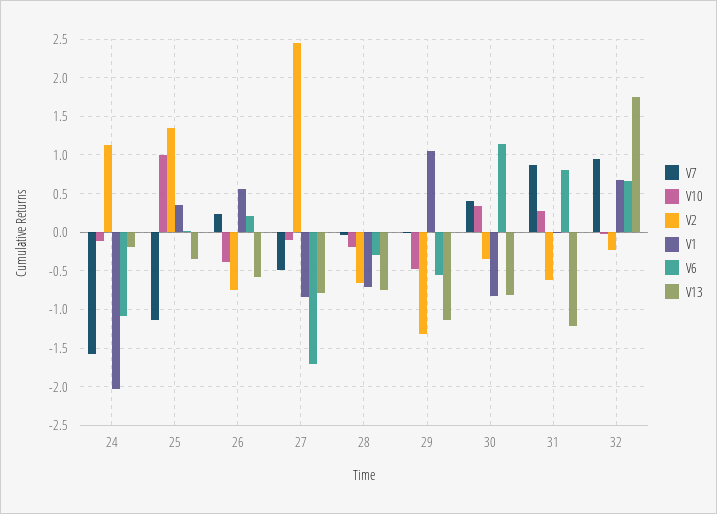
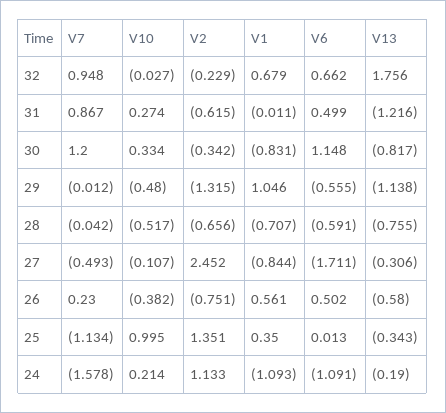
  {
    "V7": {
      "24": -1.578,
      "25": -1.134,
      "26": 0.23,
      "27": -0.493,
      "28": -0.042,
      "29": -0.012,
-     "30": 0.4,
+     "30": 1.2,
      "31": 0.867,
      "32": 0.948
    },
    "V10": {
-     "24": -0.1,
+     "24": 0.214,
      "25": 0.995,
      "26": -0.382,
      "27": -0.107,
-     "28": -0.2,
+     "28": -0.517,
      "29": -0.48,
      "30": 0.334,
      "31": 0.274,
      "32": -0.027
    },
    "V2": {
      "24": 1.133,
      "25": 1.351,
      "26": -0.751,
      "27": 2.452,
      "28": -0.656,
      "29": -1.315,
      "30": -0.342,
      "31": -0.615,
      "32": -0.229
    },
    "V1": {
-     "24": -2,
+     "24": -1.093,
      "25": 0.35,
      "26": 0.561,
      "27": -0.844,
      "28": -0.707,
      "29": 1.046,
      "30": -0.831,
      "31": -0.011,
      "32": 0.679
    },
    "V6": {
      "24": -1.091,
      "25": 0.013,
-     "26": 0.2,
+     "26": 0.502,
      "27": -1.711,
-     "28": -0.3,
+     "28": -0.591,
      "29": -0.555,
      "30": 1.148,
-     "31": 0.8,
+     "31": 0.499,
      "32": 0.662
    },
    "V13": {
      "24": -0.19,
      "25": -0.343,
      "26": -0.58,
-     "27": -0.8,
+     "27": -0.306,
      "28": -0.755,
      "29": -1.138,
      "30": -0.817,
      "31": -1.216,
      "32": 1.756
    }
  }

